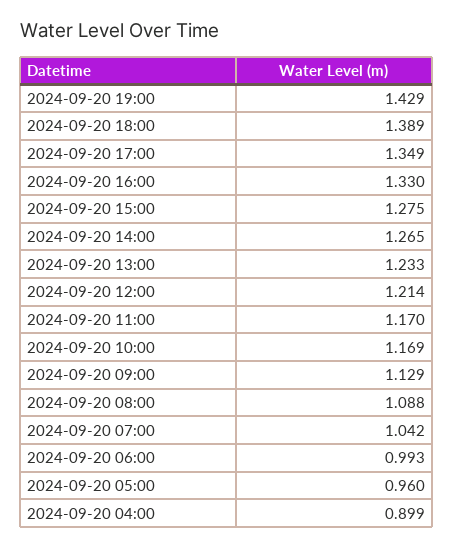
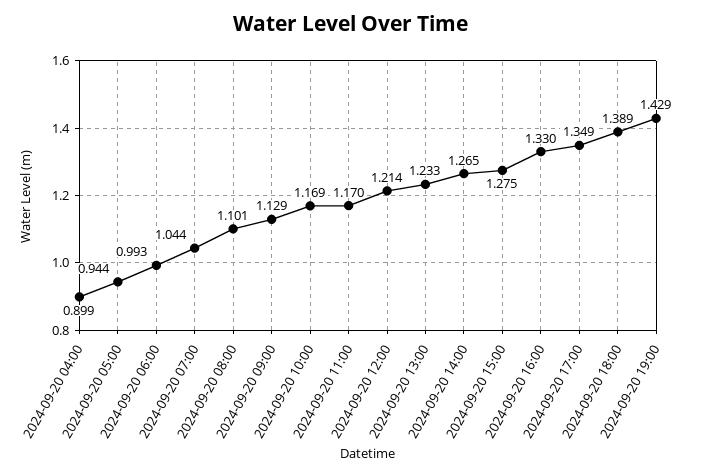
  {
    "2024-09-20 19:00": 1.429,
    "2024-09-20 18:00": 1.389,
    "2024-09-20 17:00": 1.349,
    "2024-09-20 16:00": 1.33,
    "2024-09-20 15:00": 1.275,
    "2024-09-20 14:00": 1.265,
    "2024-09-20 13:00": 1.233,
    "2024-09-20 12:00": 1.214,
    "2024-09-20 11:00": 1.17,
    "2024-09-20 10:00": 1.169,
    "2024-09-20 09:00": 1.129,
-   "2024-09-20 08:00": 1.088,
+   "2024-09-20 08:00": 1.101,
-   "2024-09-20 07:00": 1.042,
+   "2024-09-20 07:00": 1.044,
    "2024-09-20 06:00": 0.993,
-   "2024-09-20 05:00": 0.96,
+   "2024-09-20 05:00": 0.944,
    "2024-09-20 04:00": 0.899
  }

